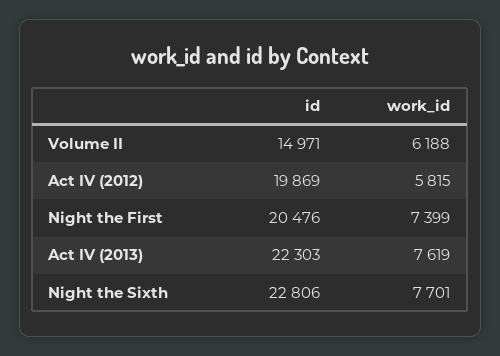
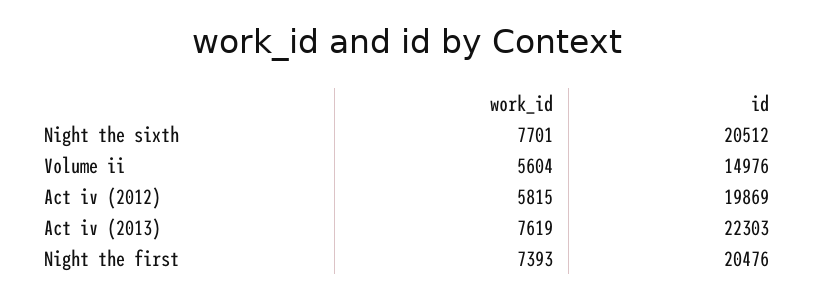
  {
    "id": {
-     "Volume II": 14971,
+     "Volume II": 14976,
      "Act IV (2012)": 19869,
      "Night the First": 20476,
      "Act IV (2013)": 22303,
-     "Night the Sixth": 22806
+     "Night the Sixth": 20512
    },
    "work_id": {
-     "Volume II": 6188,
+     "Volume II": 5604,
      "Act IV (2012)": 5815,
-     "Night the First": 7399,
+     "Night the First": 7393,
      "Act IV (2013)": 7619,
      "Night the Sixth": 7701
    }
  }

